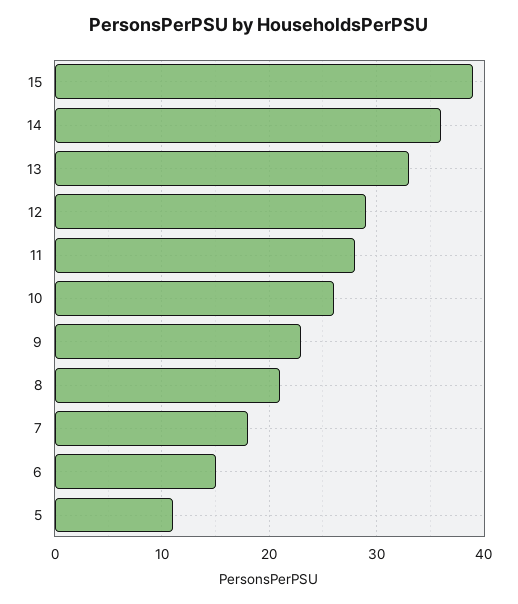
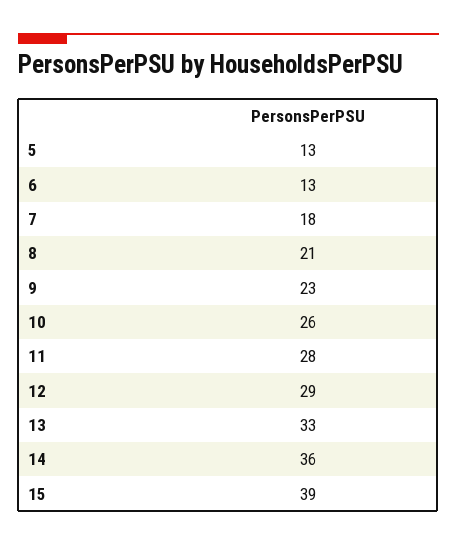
  {
    "15": 39,
    "14": 36,
    "13": 33,
    "12": 29,
    "11": 28,
    "10": 26,
    "9": 23,
    "8": 21,
    "7": 18,
-   "6": 15,
+   "6": 13,
-   "5": 11
+   "5": 13
  }

